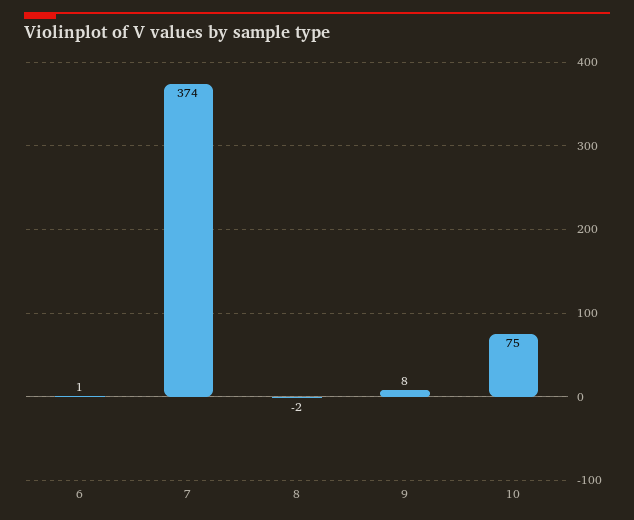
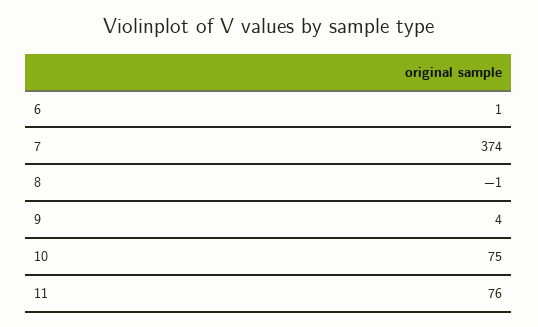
  {
    "6": 1,
    "7": 374,
-   "8": -2,
+   "8": -1,
-   "9": 8,
+   "9": 4,
-   "10": 75
+   "10": 75,
+   "11": 76
  }

